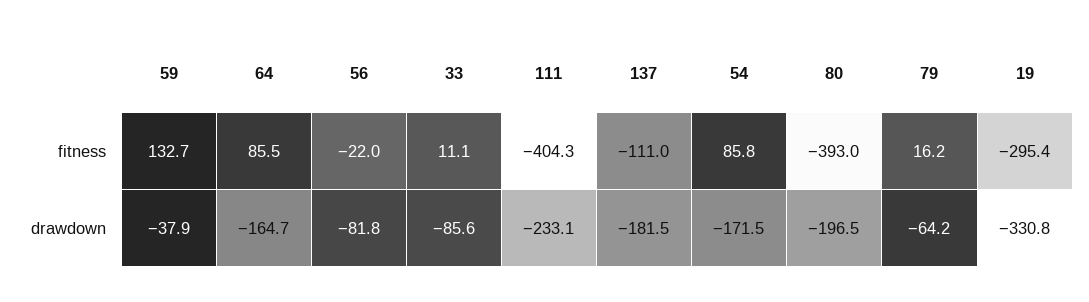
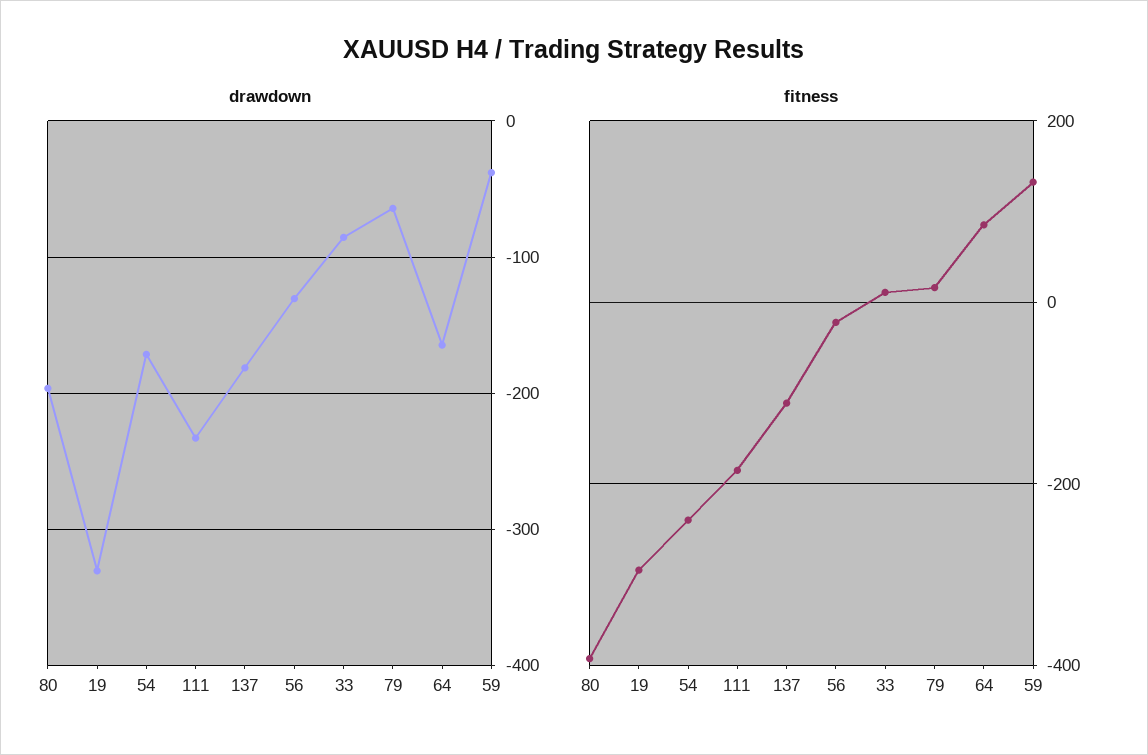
  {
    "fitness": {
      "59": 132.7,
      "64": 85.5,
      "56": -22,
      "33": 11.1,
-     "111": -404.3,
+     "111": -180,
      "137": -111,
-     "54": 85.8,
+     "54": -240,
      "80": -393,
      "79": 16.2,
      "19": -295.4
    },
    "drawdown": {
      "59": -37.9,
      "64": -164.7,
-     "56": -81.8,
+     "56": -130,
      "33": -85.6,
      "111": -233.1,
      "137": -181.5,
      "54": -171.5,
      "80": -196.5,
      "79": -64.2,
      "19": -330.8
    }
  }

